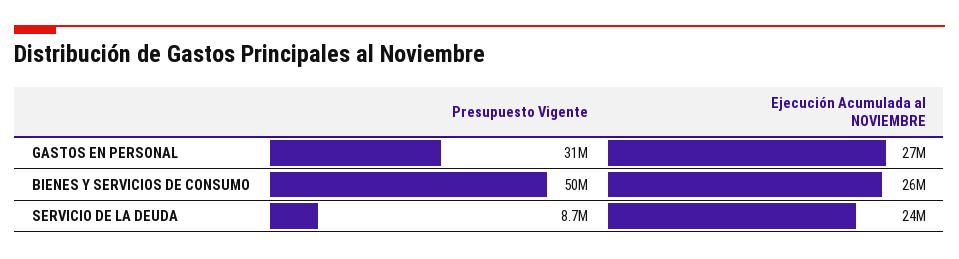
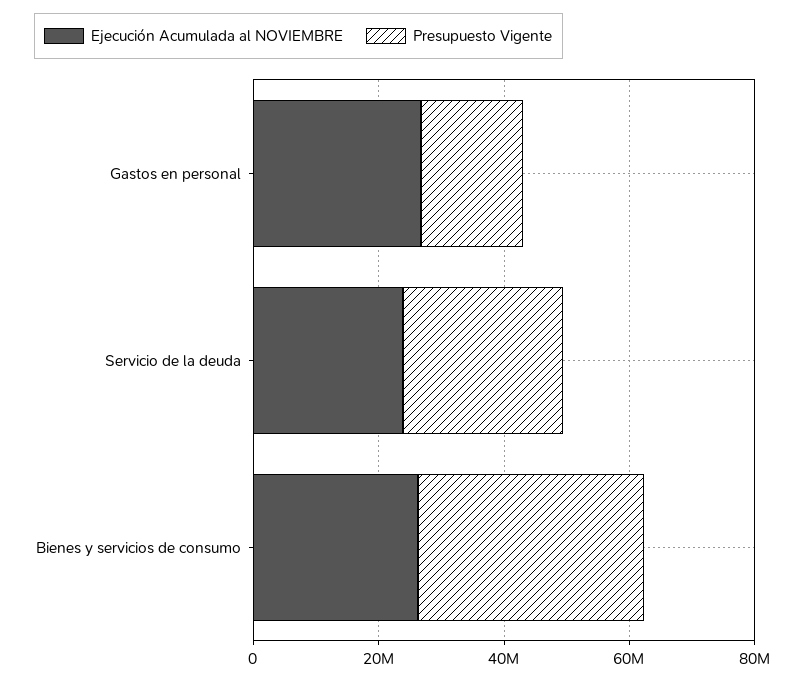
  {
    "Presupuesto Vigente": {
-     "GASTOS EN PERSONAL": 31000000,
+     "GASTOS EN PERSONAL": 15000000,
-     "BIENES Y SERVICIOS DE CONSUMO": 50000000,
+     "BIENES Y SERVICIOS DE CONSUMO": 35000000,
-     "SERVICIO DE LA DEUDA": 8700000
+     "SERVICIO DE LA DEUDA": 25000000
    },
    "Ejecución Acumulada al NOVIEMBRE": {
      "GASTOS EN PERSONAL": 27000000,
      "BIENES Y SERVICIOS DE CONSUMO": 26000000,
      "SERVICIO DE LA DEUDA": 24000000
    }
  }

